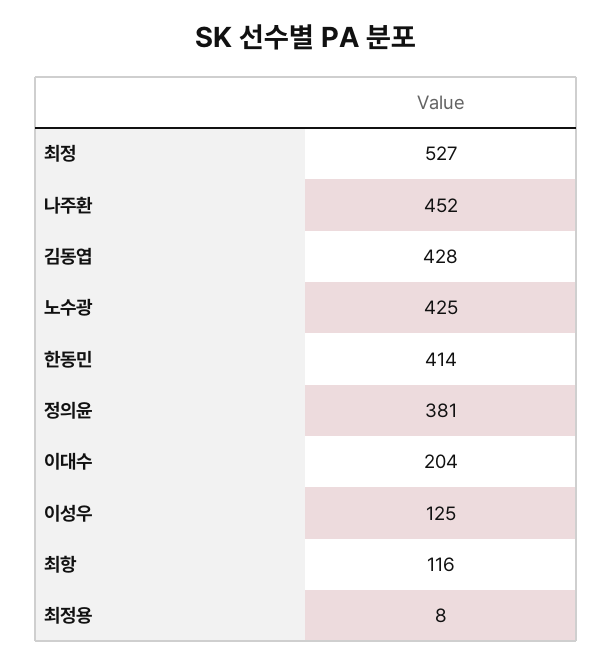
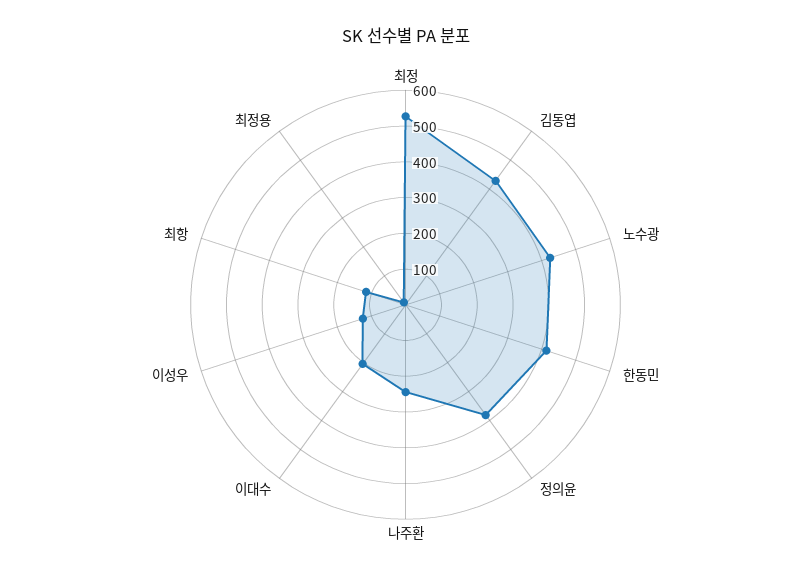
  {
    "최정": 527,
-   "나주환": 452,
+   "나주환": 250,
    "김동엽": 428,
    "노수광": 425,
    "한동민": 414,
    "정의윤": 381,
    "이대수": 204,
    "이성우": 125,
    "최항": 116,
    "최정용": 8
  }

